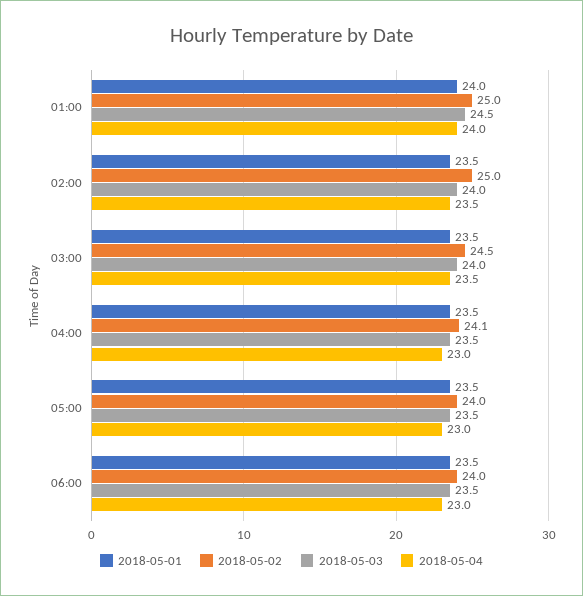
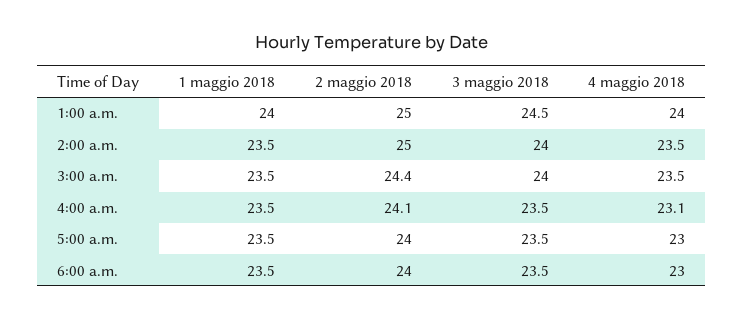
  {
    "2018-05-01": {
      "01:00": 24,
      "02:00": 23.5,
      "03:00": 23.5,
      "04:00": 23.5,
      "05:00": 23.5,
      "06:00": 23.5
    },
    "2018-05-02": {
      "01:00": 25,
      "02:00": 25,
-     "03:00": 24.5,
+     "03:00": 24.4,
      "04:00": 24.1,
      "05:00": 24,
      "06:00": 24
    },
    "2018-05-03": {
      "01:00": 24.5,
      "02:00": 24,
      "03:00": 24,
      "04:00": 23.5,
      "05:00": 23.5,
      "06:00": 23.5
    },
    "2018-05-04": {
      "01:00": 24,
      "02:00": 23.5,
      "03:00": 23.5,
-     "04:00": 23,
+     "04:00": 23.1,
      "05:00": 23,
      "06:00": 23
    }
  }

